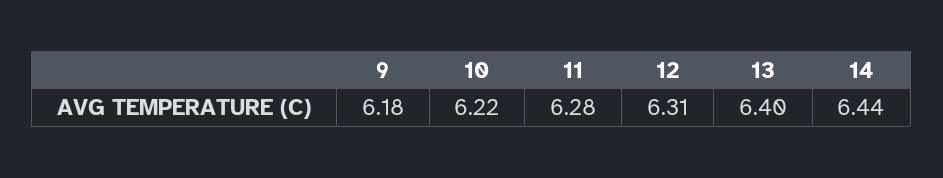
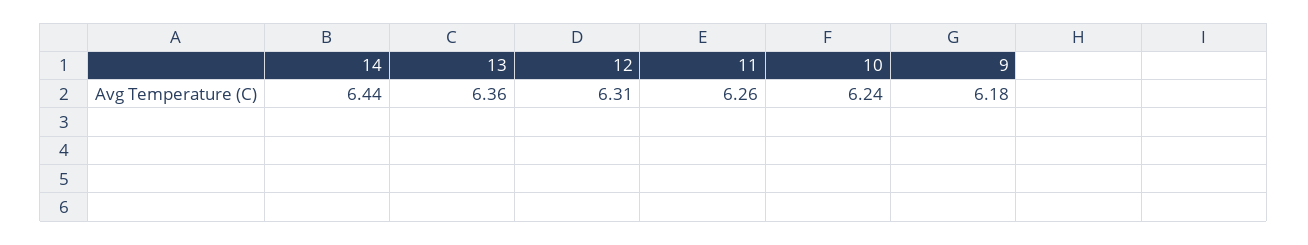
  {
    "9": 6.18,
-   "10": 6.22,
+   "10": 6.24,
-   "11": 6.28,
+   "11": 6.26,
    "12": 6.31,
-   "13": 6.4,
+   "13": 6.36,
    "14": 6.44
  }

